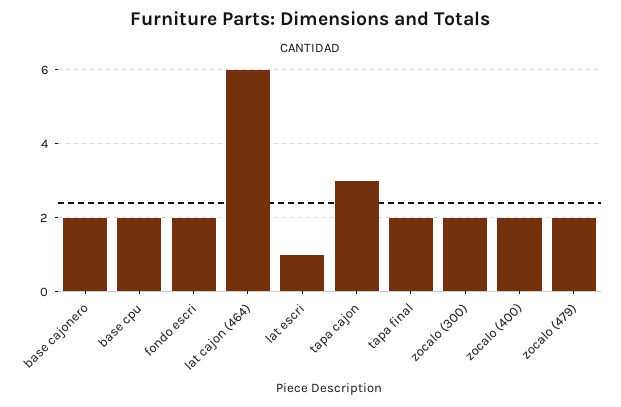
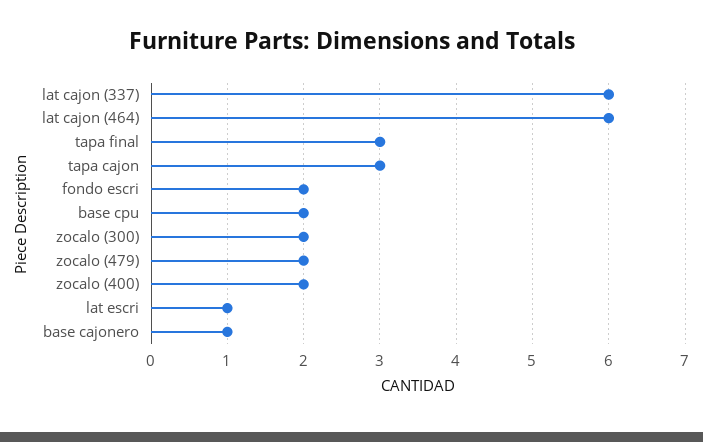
  {
-   "base cajonero": 2,
+   "base cajonero": 1,
    "base cpu": 2,
    "fondo escri": 2,
    "lat cajon (464)": 6,
    "lat escri": 1,
    "tapa cajon": 3,
-   "tapa final": 2,
+   "tapa final": 3,
    "zocalo (300)": 2,
    "zocalo (400)": 2,
-   "zocalo (479)": 2
+   "zocalo (479)": 2,
+   "lat cajon (337)": 6
  }

